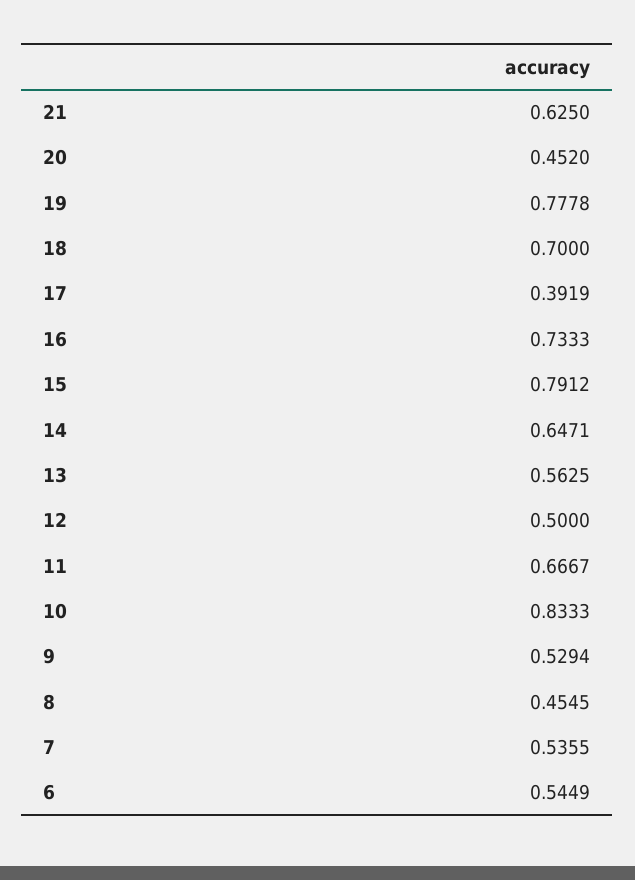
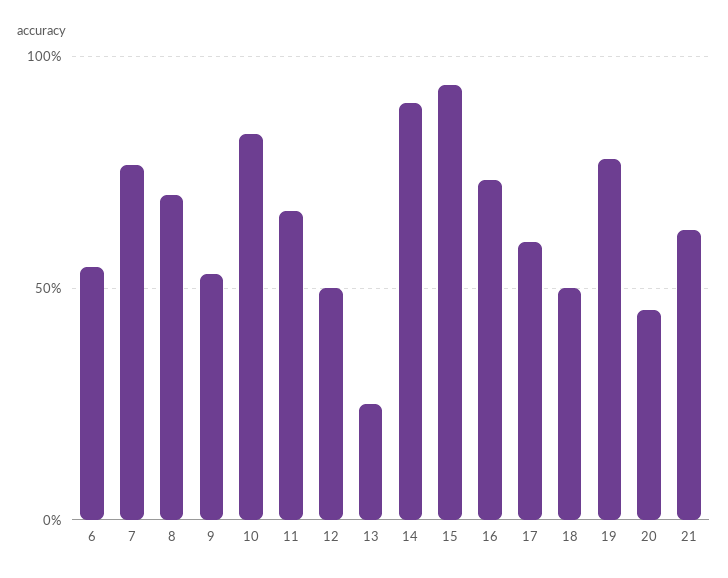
  {
    "21": 0.625,
    "20": 0.452,
    "19": 0.7778,
-   "18": 0.7,
+   "18": 0.5,
-   "17": 0.3919,
+   "17": 0.6,
    "16": 0.7333,
-   "15": 0.7912,
+   "15": 0.95,
-   "14": 0.6471,
+   "14": 0.9,
-   "13": 0.5625,
+   "13": 0.25,
    "12": 0.5,
    "11": 0.6667,
    "10": 0.8333,
    "9": 0.5294,
-   "8": 0.4545,
+   "8": 0.7,
-   "7": 0.5355,
+   "7": 0.75,
    "6": 0.5449
  }

